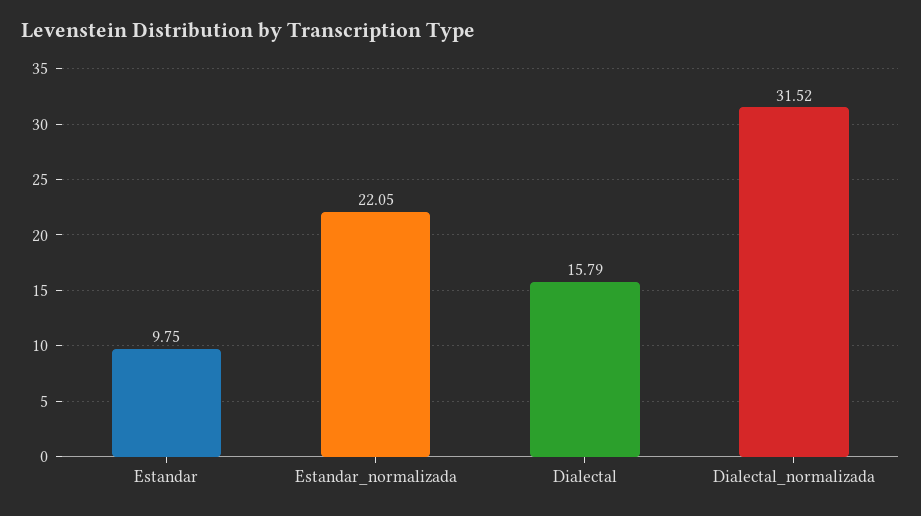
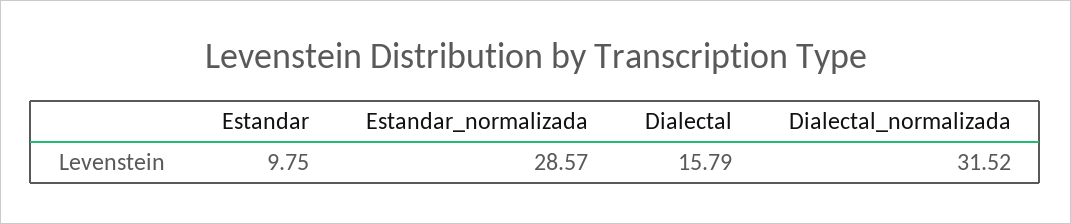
  {
    "Estandar": 9.75,
-   "Estandar_normalizada": 22.05,
+   "Estandar_normalizada": 28.57,
    "Dialectal": 15.79,
    "Dialectal_normalizada": 31.52
  }

